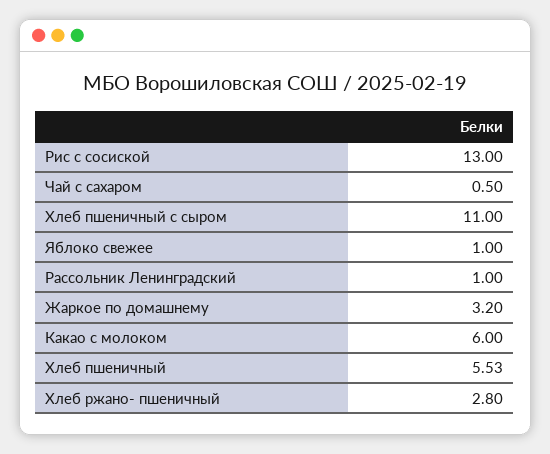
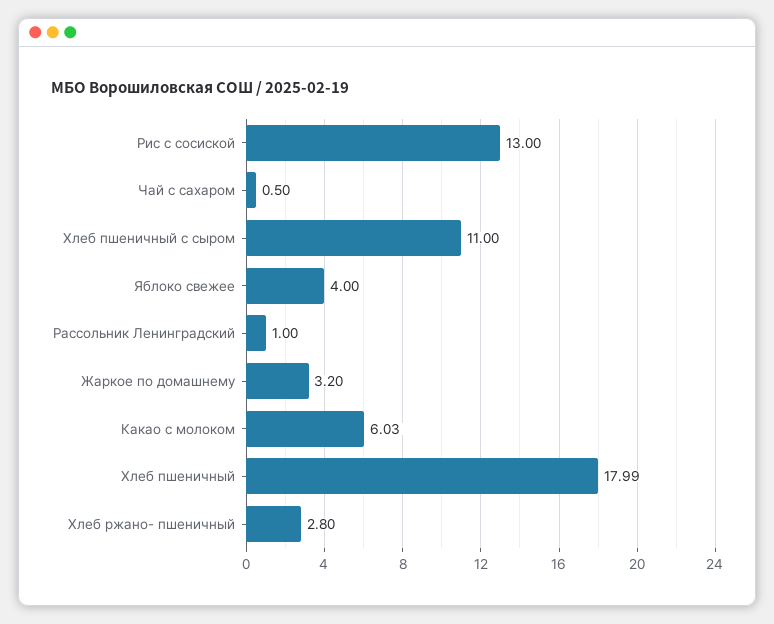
  {
    "Рис с сосиской": 13,
    "Чай с сахаром": 0.5,
    "Хлеб пшеничный с сыром": 11,
-   "Яблоко свежее": 1,
+   "Яблоко свежее": 4,
    "Рассольник Ленинградский": 1,
    "Жаркое по домашнему": 3.2,
-   "Какао с молоком": 6,
+   "Какао с молоком": 6.03,
-   "Хлеб пшеничный": 5.53,
+   "Хлеб пшеничный": 17.99,
    "Хлеб ржано- пшеничный": 2.8
  }

